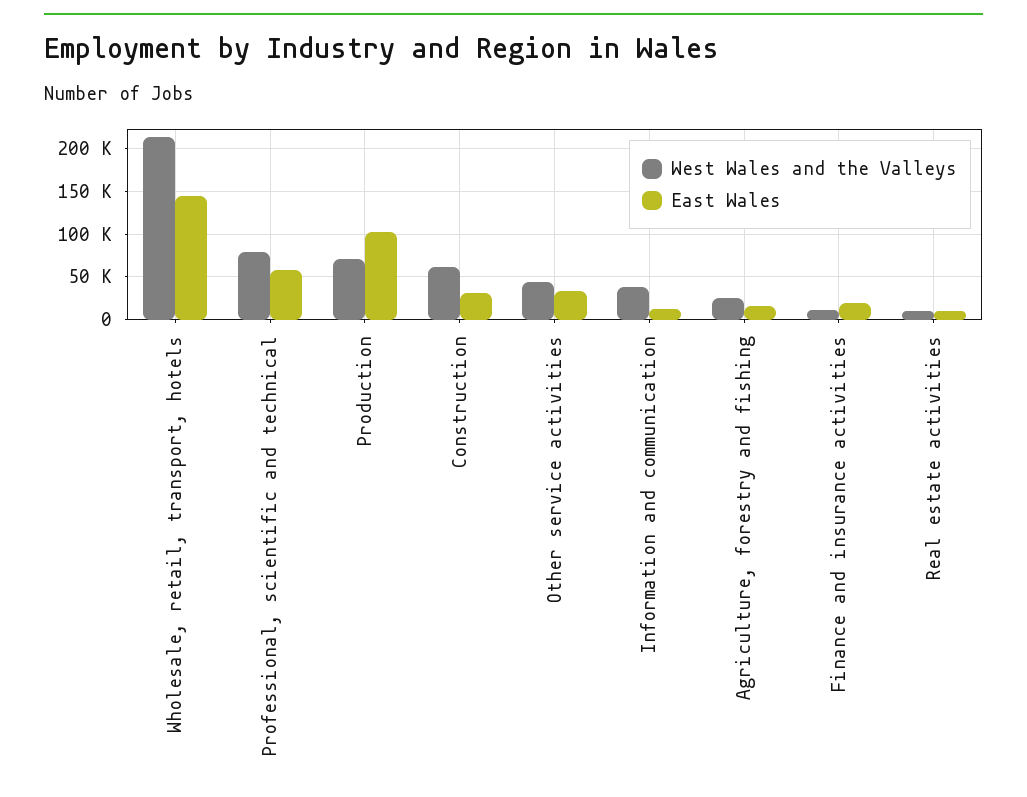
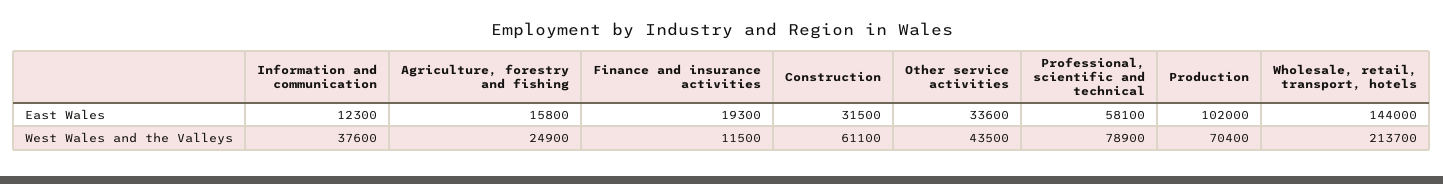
  {
    "West Wales and the Valleys": {
      "Wholesale, retail, transport, hotels": 213700,
      "Professional, scientific and technical": 78900,
      "Production": 70400,
      "Construction": 61100,
      "Other service activities": 43500,
      "Information and communication": 37600,
      "Agriculture, forestry and fishing": 24900,
-     "Finance and insurance activities": 11500,
+     "Finance and insurance activities": 11500
-     "Real estate activities": 10000
    },
    "East Wales": {
      "Wholesale, retail, transport, hotels": 144000,
      "Professional, scientific and technical": 58100,
      "Production": 102000,
      "Construction": 31500,
      "Other service activities": 33600,
      "Information and communication": 12300,
      "Agriculture, forestry and fishing": 15800,
-     "Finance and insurance activities": 19300,
+     "Finance and insurance activities": 19300
-     "Real estate activities": 10000
    }
  }

